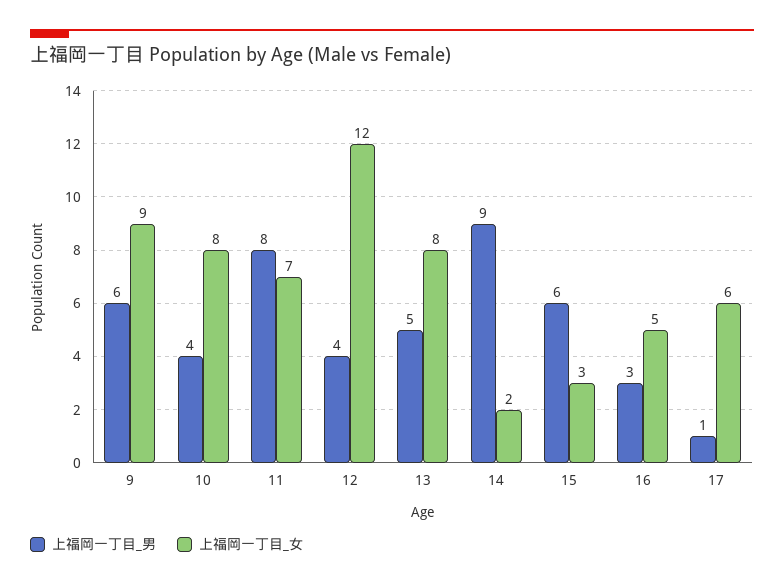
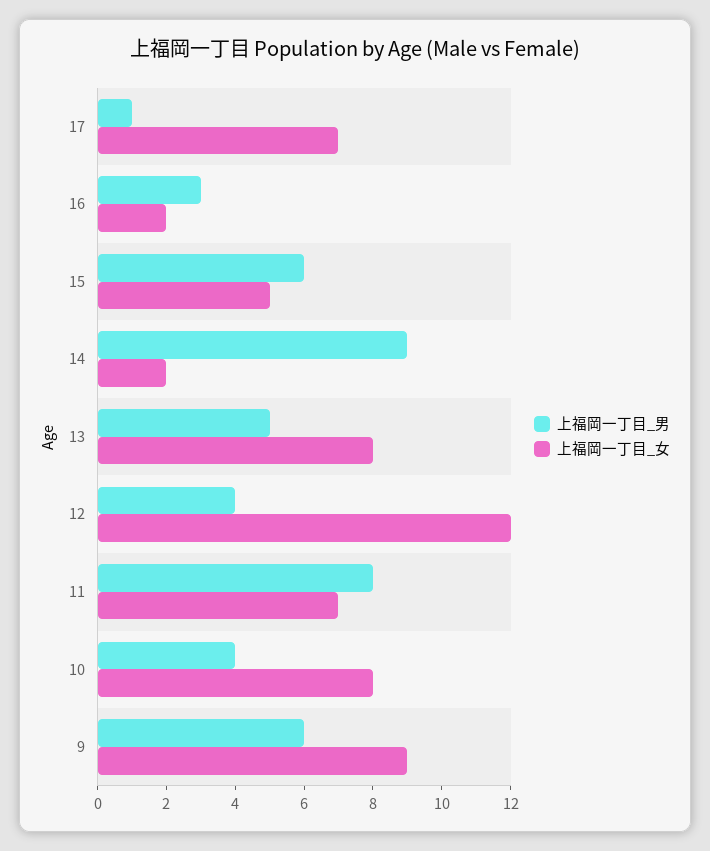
  {
    "上福岡一丁目_男": {
      "9": 6,
      "10": 4,
      "11": 8,
      "12": 4,
      "13": 5,
      "14": 9,
      "15": 6,
      "16": 3,
      "17": 1
    },
    "上福岡一丁目_女": {
      "9": 9,
      "10": 8,
      "11": 7,
      "12": 12,
      "13": 8,
      "14": 2,
-     "15": 3,
+     "15": 5,
-     "16": 5,
+     "16": 2,
-     "17": 6
+     "17": 7
    }
  }

